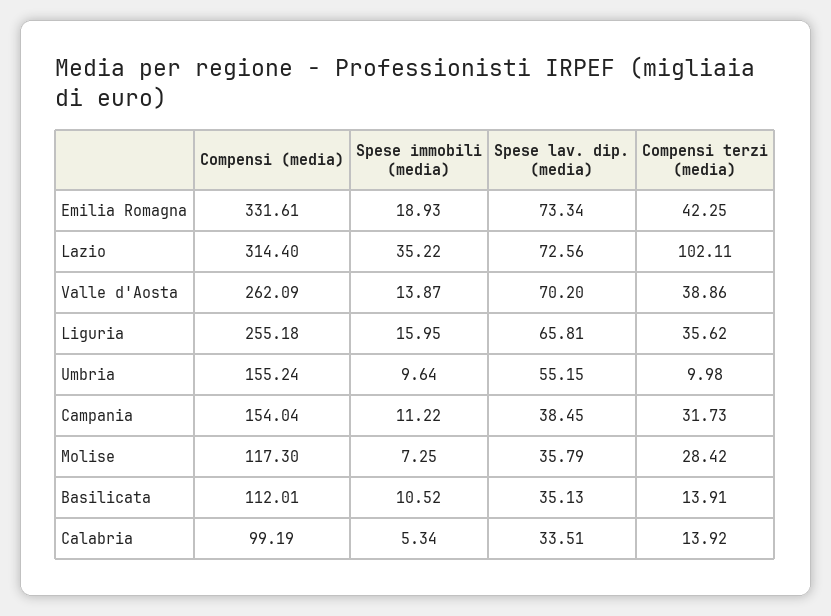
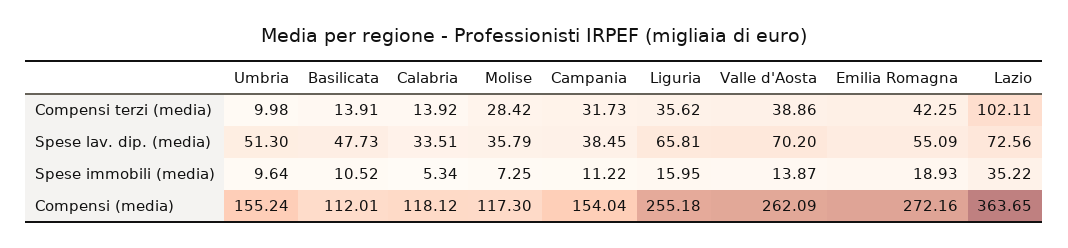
  {
    "Compensi (media)": {
-     "Emilia Romagna": 331.61,
+     "Emilia Romagna": 272.16,
-     "Lazio": 314.4,
+     "Lazio": 363.65,
      "Valle d'Aosta": 262.09,
      "Liguria": 255.18,
      "Umbria": 155.24,
      "Campania": 154.04,
      "Molise": 117.3,
      "Basilicata": 112.01,
-     "Calabria": 99.19
+     "Calabria": 118.12
    },
    "Spese immobili (media)": {
      "Emilia Romagna": 18.93,
      "Lazio": 35.22,
      "Valle d'Aosta": 13.87,
      "Liguria": 15.95,
      "Umbria": 9.64,
      "Campania": 11.22,
      "Molise": 7.25,
      "Basilicata": 10.52,
      "Calabria": 5.34
    },
    "Spese lav. dip. (media)": {
-     "Emilia Romagna": 73.34,
+     "Emilia Romagna": 55.09,
      "Lazio": 72.56,
      "Valle d'Aosta": 70.2,
      "Liguria": 65.81,
-     "Umbria": 55.15,
+     "Umbria": 51.3,
      "Campania": 38.45,
      "Molise": 35.79,
-     "Basilicata": 35.13,
+     "Basilicata": 47.73,
      "Calabria": 33.51
    },
    "Compensi terzi (media)": {
      "Emilia Romagna": 42.25,
      "Lazio": 102.11,
      "Valle d'Aosta": 38.86,
      "Liguria": 35.62,
      "Umbria": 9.98,
      "Campania": 31.73,
      "Molise": 28.42,
      "Basilicata": 13.91,
      "Calabria": 13.92
    }
  }

